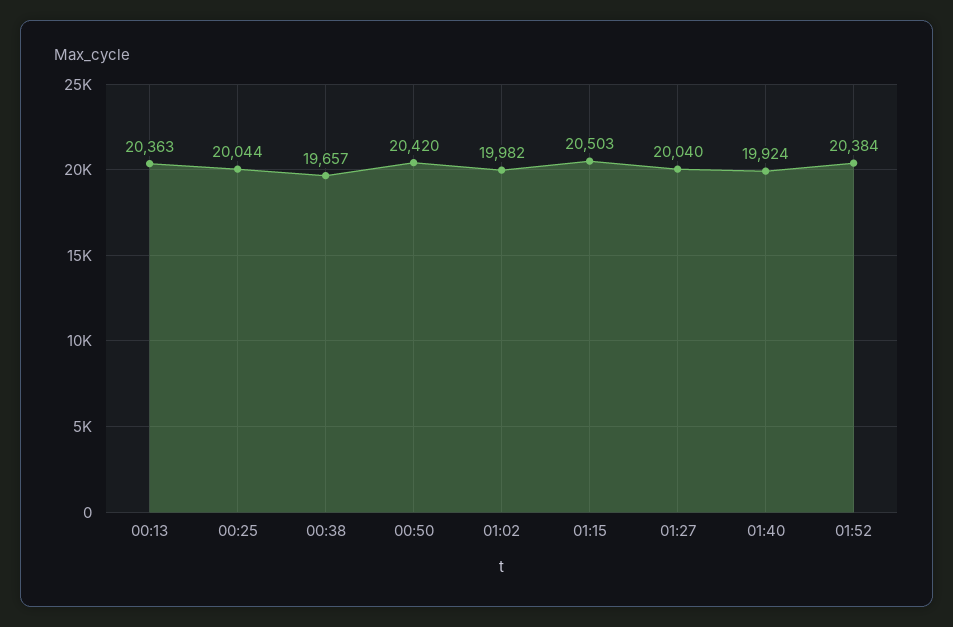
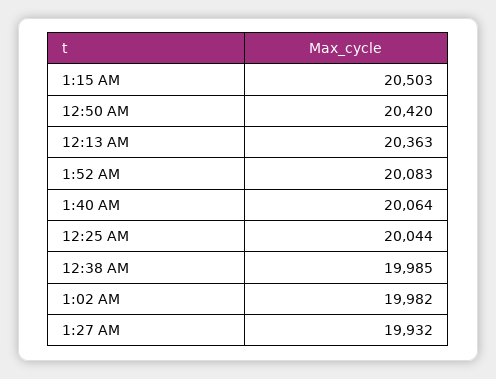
  {
    "00:13": 20363,
    "00:25": 20044,
-   "00:38": 19657,
+   "00:38": 19985,
    "00:50": 20420,
    "01:02": 19982,
    "01:15": 20503,
-   "01:27": 20040,
+   "01:27": 19932,
-   "01:40": 19924,
+   "01:40": 20064,
-   "01:52": 20384
+   "01:52": 20083
  }

